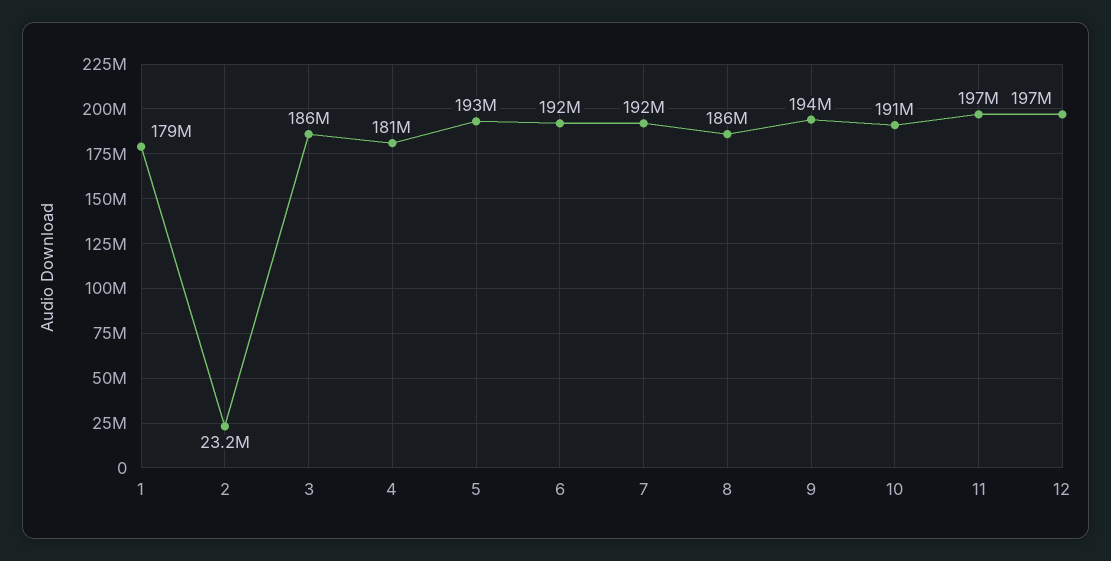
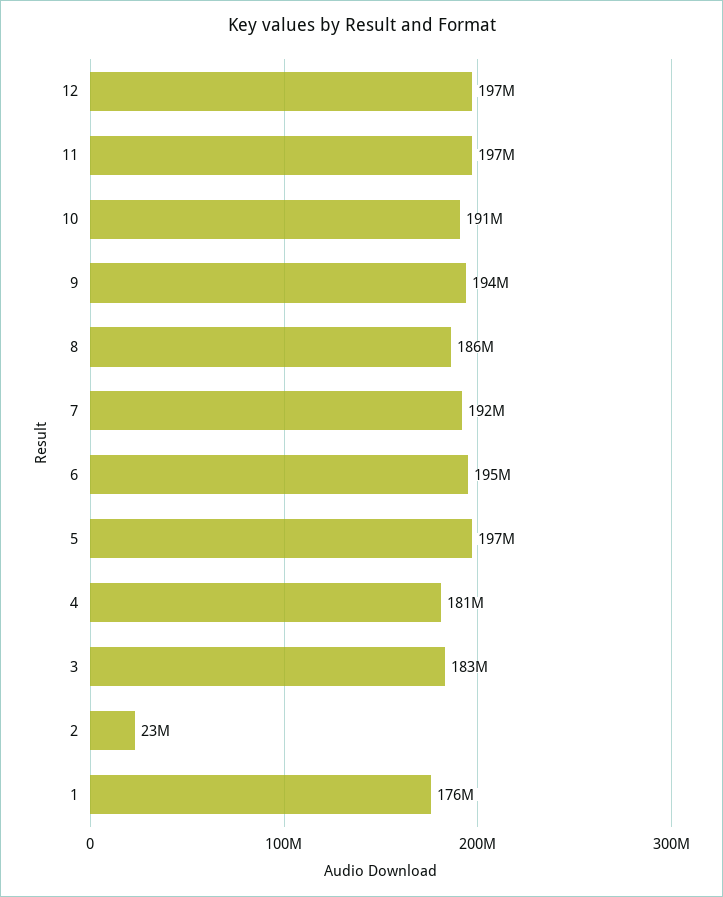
  {
-   "1": 179000000,
+   "1": 176000000,
    "2": 23200000,
-   "3": 186000000,
+   "3": 183000000,
    "4": 181000000,
-   "5": 193000000,
+   "5": 197000000,
-   "6": 192000000,
+   "6": 195000000,
    "7": 192000000,
    "8": 186000000,
    "9": 194000000,
    "10": 191000000,
    "11": 197000000,
    "12": 197000000
  }

